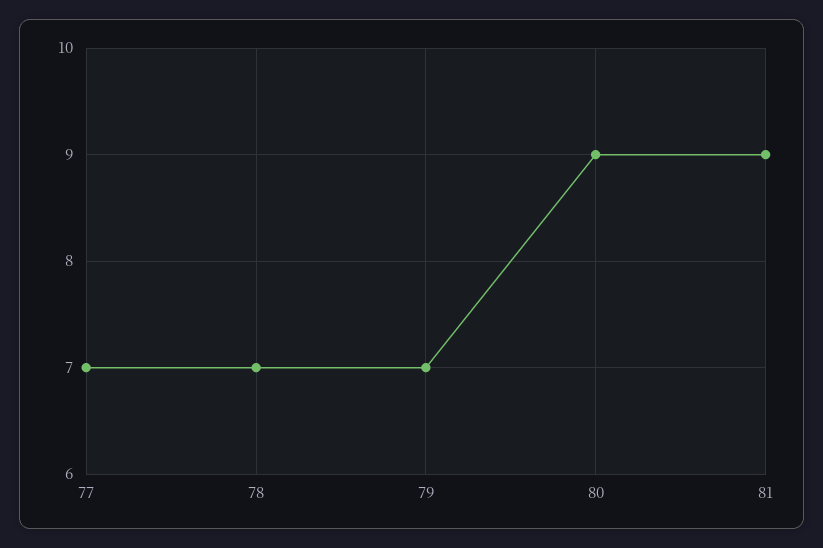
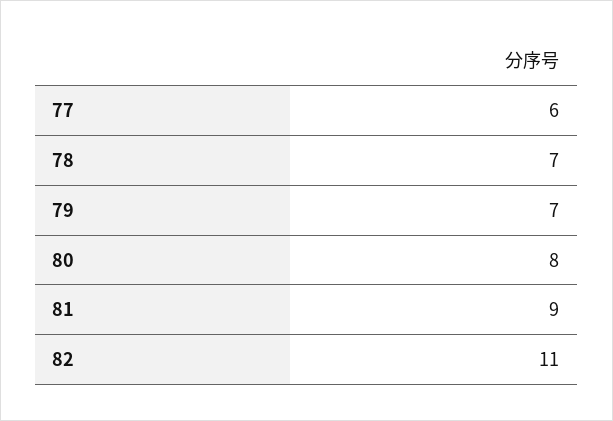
  {
-   "77": 7,
+   "77": 6,
    "78": 7,
    "79": 7,
-   "80": 9,
+   "80": 8,
-   "81": 9
+   "81": 9,
+   "82": 11
  }

